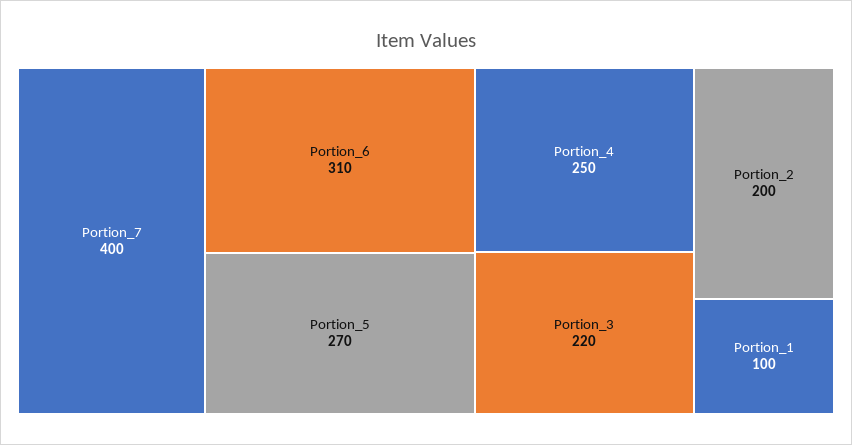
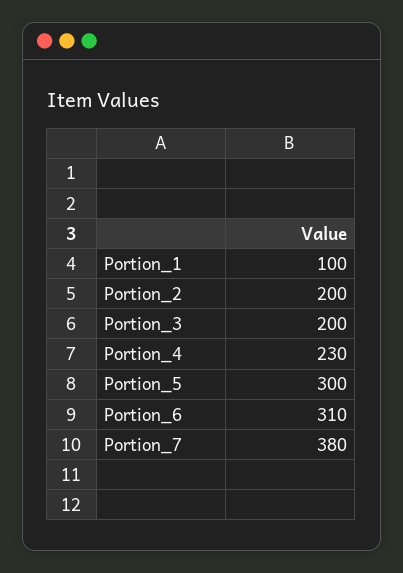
  {
-   "Portion_7": 400,
+   "Portion_7": 380,
    "Portion_6": 310,
-   "Portion_5": 270,
+   "Portion_5": 300,
-   "Portion_4": 250,
+   "Portion_4": 230,
-   "Portion_3": 220,
+   "Portion_3": 200,
    "Portion_2": 200,
    "Portion_1": 100
  }

